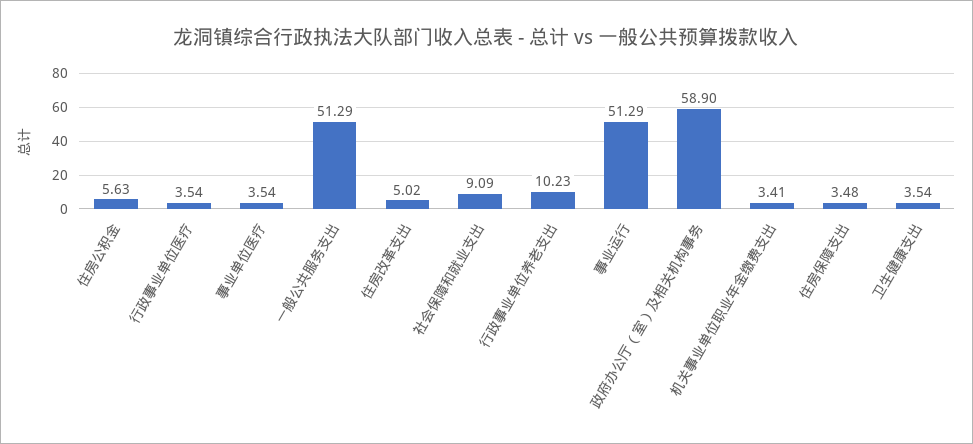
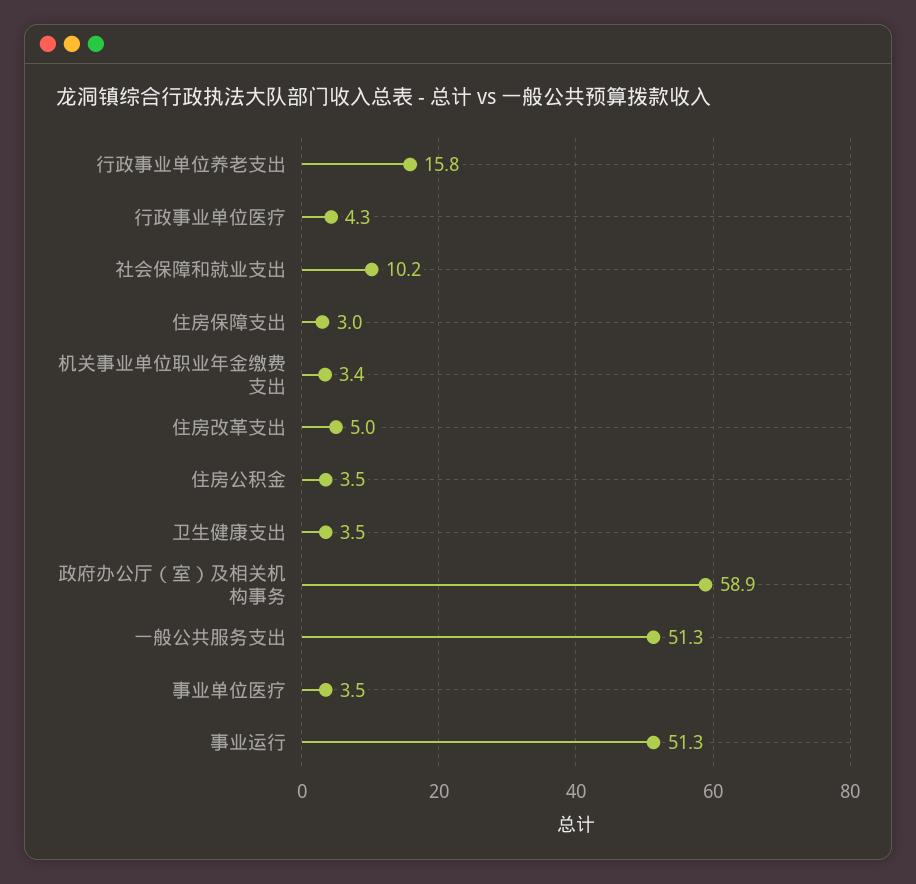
  {
-   "住房公积金": 5.63,
+   "住房公积金": 3.5,
-   "行政事业单位医疗": 3.54,
+   "行政事业单位医疗": 4.3,
    "事业单位医疗": 3.54,
    "一般公共服务支出": 51.29,
    "住房改革支出": 5.02,
-   "社会保障和就业支出": 9.09,
+   "社会保障和就业支出": 10.2,
-   "行政事业单位养老支出": 10.23,
+   "行政事业单位养老支出": 15.8,
    "事业运行": 51.29,
    "政府办公厅（室）及相关机构事务": 58.9,
    "机关事业单位职业年金缴费支出": 3.41,
-   "住房保障支出": 3.48,
+   "住房保障支出": 3,
    "卫生健康支出": 3.54
  }

